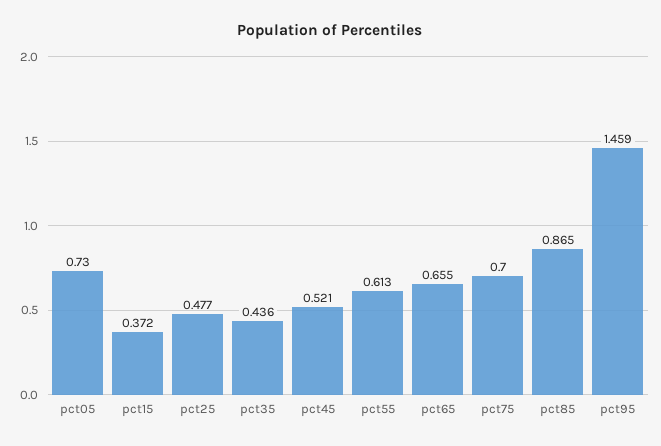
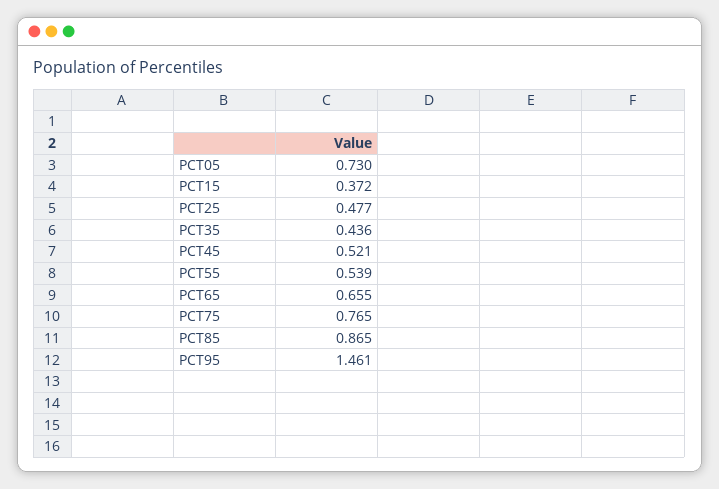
  {
    "pct05": 0.73,
    "pct15": 0.372,
    "pct25": 0.477,
    "pct35": 0.436,
    "pct45": 0.521,
-   "pct55": 0.613,
+   "pct55": 0.539,
    "pct65": 0.655,
-   "pct75": 0.7,
+   "pct75": 0.765,
    "pct85": 0.865,
-   "pct95": 1.459
+   "pct95": 1.461
  }

